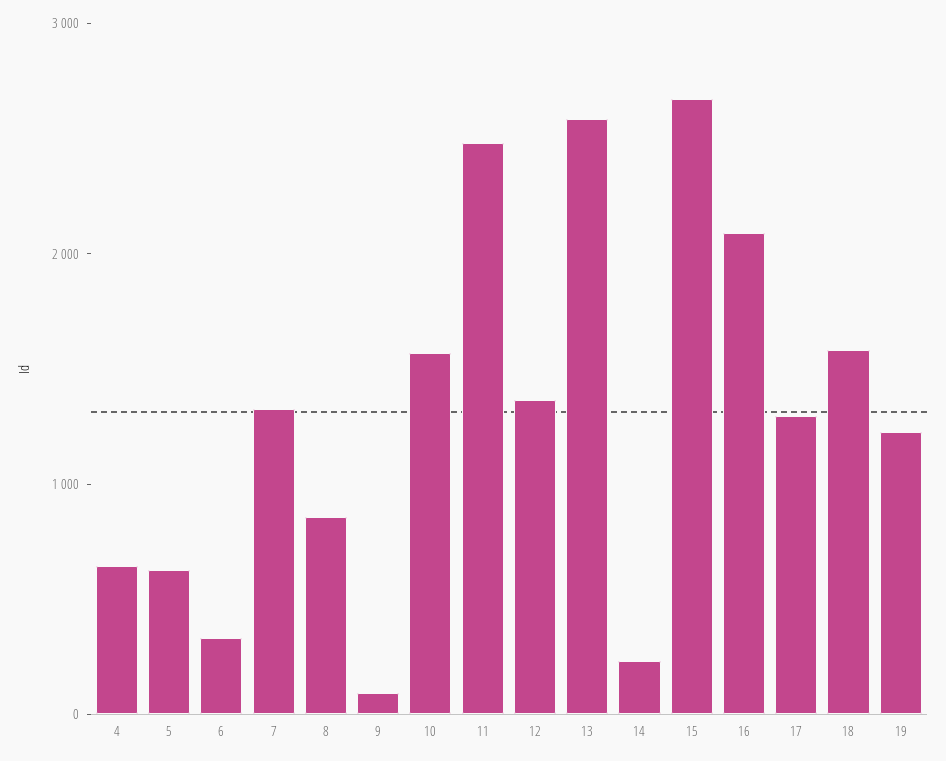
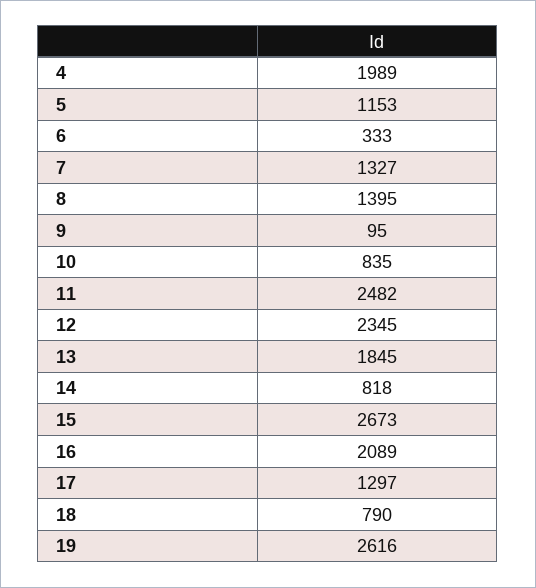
  {
-   "4": 600,
+   "4": 1989,
-   "5": 600,
+   "5": 1153,
    "6": 333,
    "7": 1327,
-   "8": 800,
+   "8": 1395,
    "9": 95,
-   "10": 1600,
+   "10": 835,
    "11": 2482,
-   "12": 1400,
+   "12": 2345,
-   "13": 2600,
+   "13": 1845,
-   "14": 200,
+   "14": 818,
    "15": 2673,
    "16": 2089,
    "17": 1297,
-   "18": 1600,
+   "18": 790,
-   "19": 1200
+   "19": 2616
  }

